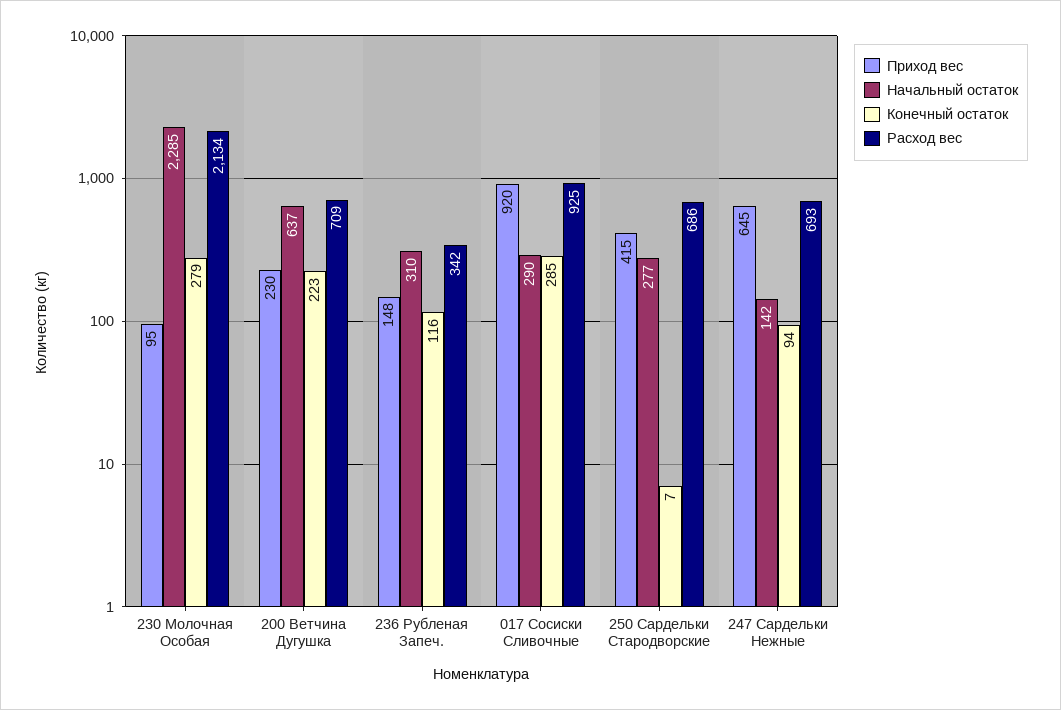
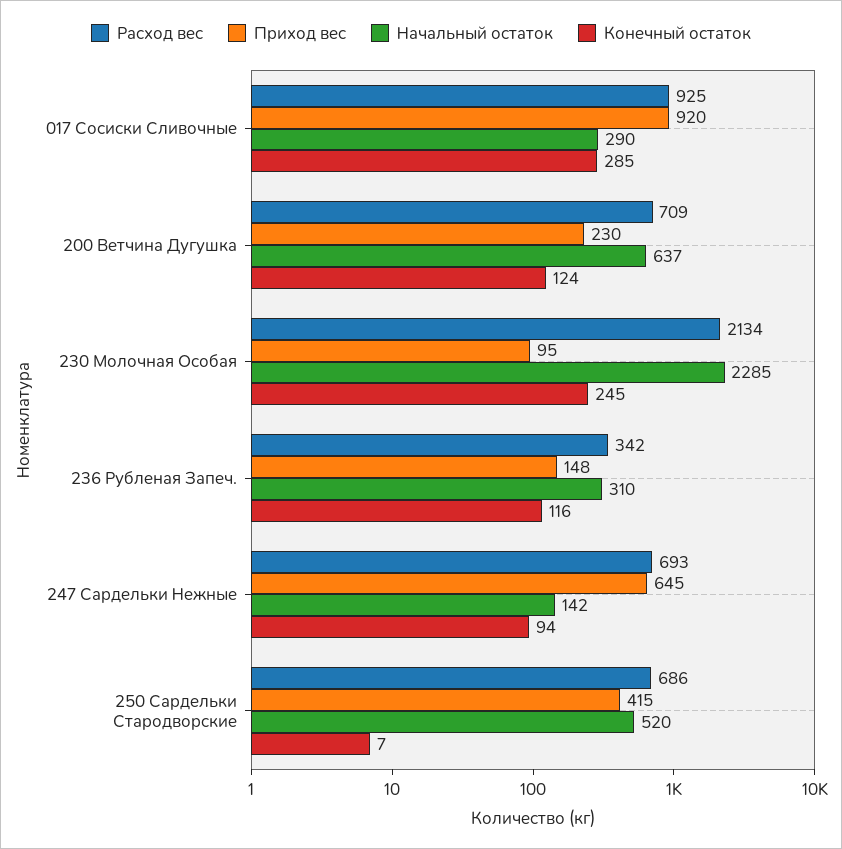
  {
    "Приход вес": {
      "230 Молочная Особая": 95,
      "200 Ветчина Дугушка": 230,
      "236 Рубленая Запеч.": 148,
      "017 Сосиски Сливочные": 920,
      "250 Сардельки Стародворские": 415,
      "247 Сардельки Нежные": 645
    },
    "Начальный остаток": {
      "230 Молочная Особая": 2285,
      "200 Ветчина Дугушка": 637,
      "236 Рубленая Запеч.": 310,
      "017 Сосиски Сливочные": 290,
-     "250 Сардельки Стародворские": 277,
+     "250 Сардельки Стародворские": 520,
      "247 Сардельки Нежные": 142
    },
    "Конечный остаток": {
-     "230 Молочная Особая": 279,
+     "230 Молочная Особая": 245,
-     "200 Ветчина Дугушка": 223,
+     "200 Ветчина Дугушка": 124,
      "236 Рубленая Запеч.": 116,
      "017 Сосиски Сливочные": 285,
      "250 Сардельки Стародворские": 7,
      "247 Сардельки Нежные": 94
    },
    "Расход вес": {
      "230 Молочная Особая": 2134,
      "200 Ветчина Дугушка": 709,
      "236 Рубленая Запеч.": 342,
      "017 Сосиски Сливочные": 925,
      "250 Сардельки Стародворские": 686,
      "247 Сардельки Нежные": 693
    }
  }

